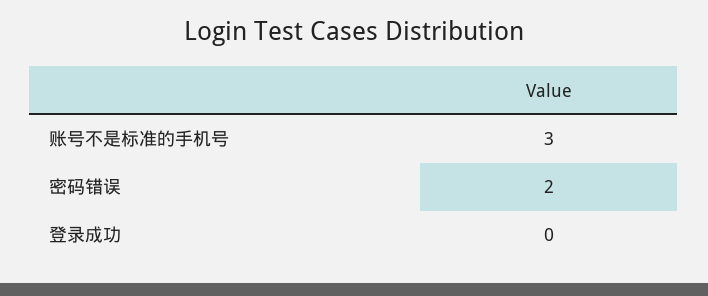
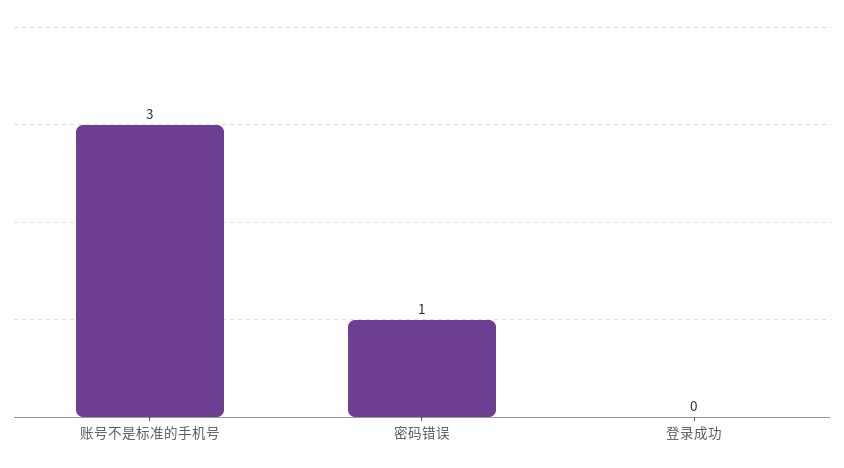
  {
    "账号不是标准的手机号": 3,
-   "密码错误": 2,
+   "密码错误": 1,
    "登录成功": 0
  }

